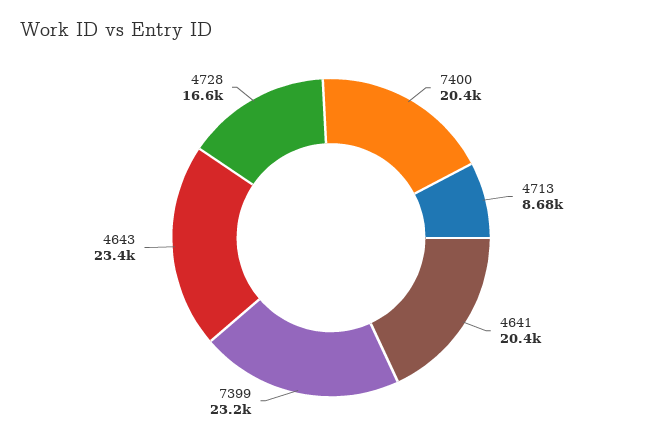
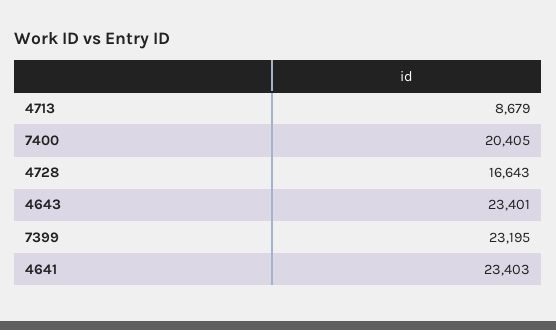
  {
    "7400": 20405,
    "4713": 8679,
-   "4641": 20400,
+   "4641": 23403,
    "7399": 23195,
    "4643": 23401,
    "4728": 16643
  }

